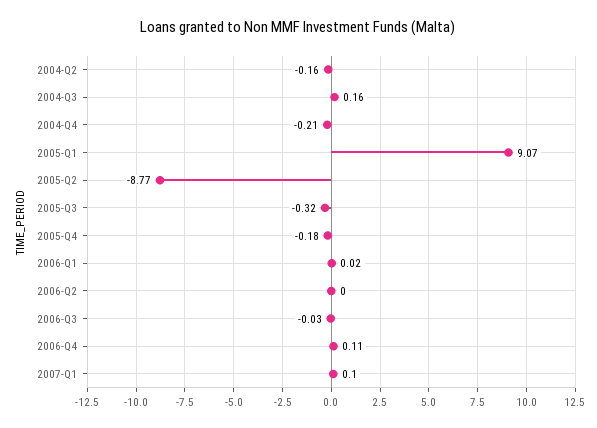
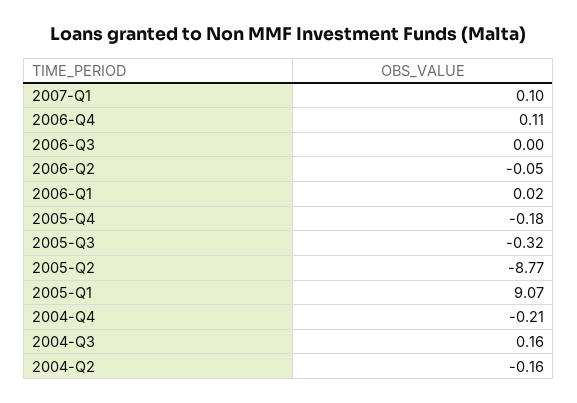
  {
    "2004-Q2": -0.16,
    "2004-Q3": 0.16,
    "2004-Q4": -0.21,
    "2005-Q1": 9.07,
    "2005-Q2": -8.77,
    "2005-Q3": -0.32,
    "2005-Q4": -0.18,
    "2006-Q1": 0.02,
-   "2006-Q2": 0,
+   "2006-Q2": -0.05,
-   "2006-Q3": -0.03,
+   "2006-Q3": 0,
    "2006-Q4": 0.11,
    "2007-Q1": 0.1
  }

